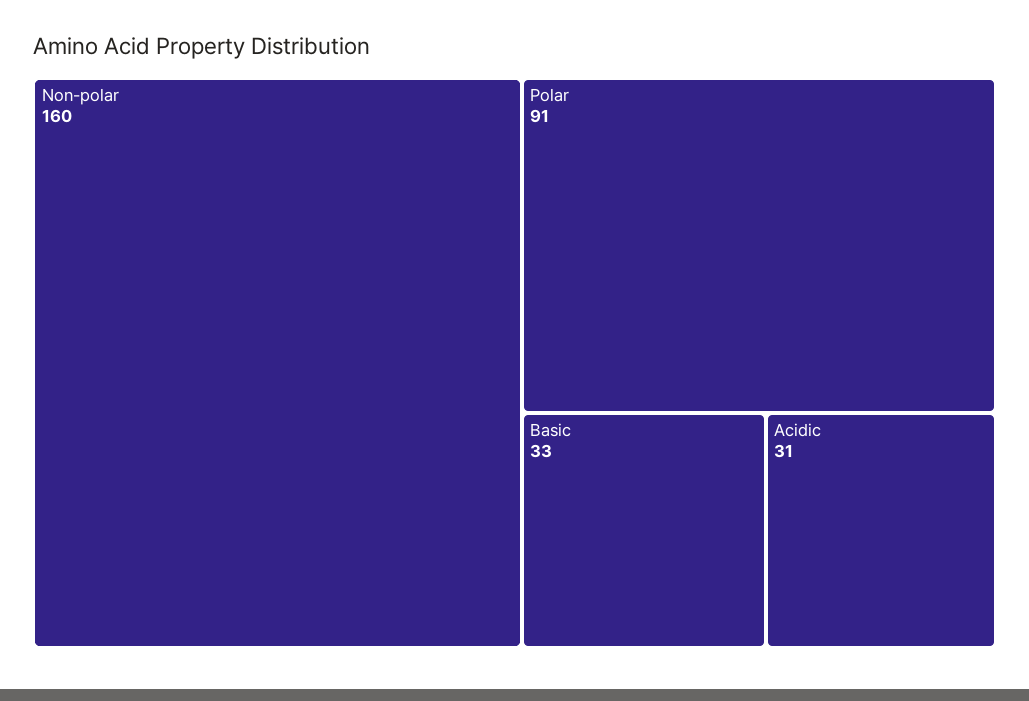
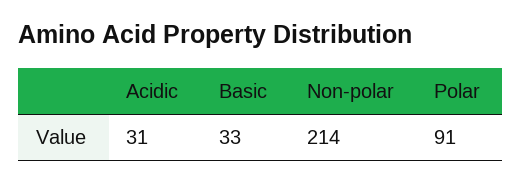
  {
-   "Non-polar": 160,
+   "Non-polar": 214,
    "Polar": 91,
    "Basic": 33,
    "Acidic": 31
  }

